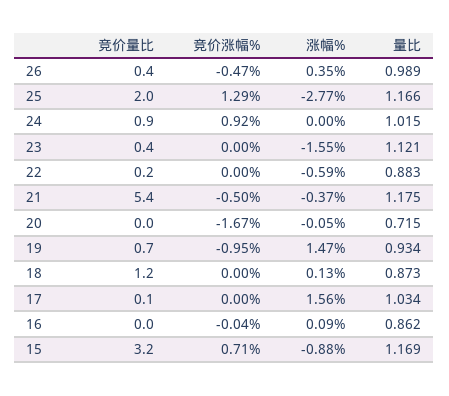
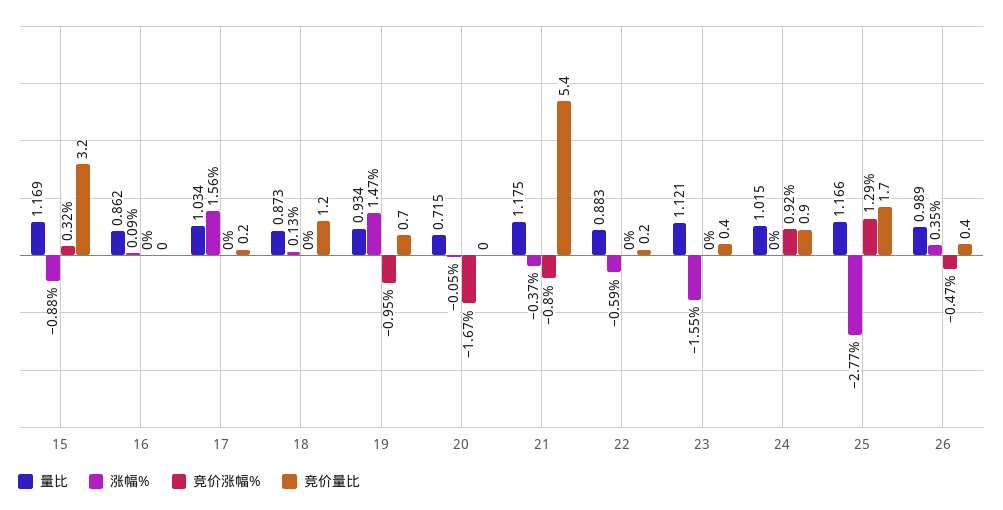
  {
    "竞价量比": {
      "26": 0.4,
-     "25": 2,
+     "25": 1.7,
      "24": 0.9,
      "23": 0.4,
      "22": 0.2,
      "21": 5.4,
      "20": 0,
      "19": 0.7,
      "18": 1.2,
-     "17": 0.1,
+     "17": 0.2,
      "16": 0,
      "15": 3.2
    },
    "竞价涨幅%": {
      "26": -0.47,
      "25": 1.29,
      "24": 0.92,
      "23": 0,
      "22": 0,
-     "21": -0.5,
+     "21": -0.8,
      "20": -1.67,
      "19": -0.95,
      "18": 0,
      "17": 0,
-     "16": -0.04,
+     "16": 0,
-     "15": 0.71
+     "15": 0.32
    },
    "涨幅%": {
      "26": 0.35,
      "25": -2.77,
      "24": 0,
      "23": -1.55,
      "22": -0.59,
      "21": -0.37,
      "20": -0.05,
      "19": 1.47,
      "18": 0.13,
      "17": 1.56,
      "16": 0.09,
      "15": -0.88
    },
    "量比": {
      "26": 0.989,
      "25": 1.166,
      "24": 1.015,
      "23": 1.121,
      "22": 0.883,
      "21": 1.175,
      "20": 0.715,
      "19": 0.934,
      "18": 0.873,
      "17": 1.034,
      "16": 0.862,
      "15": 1.169
    }
  }

